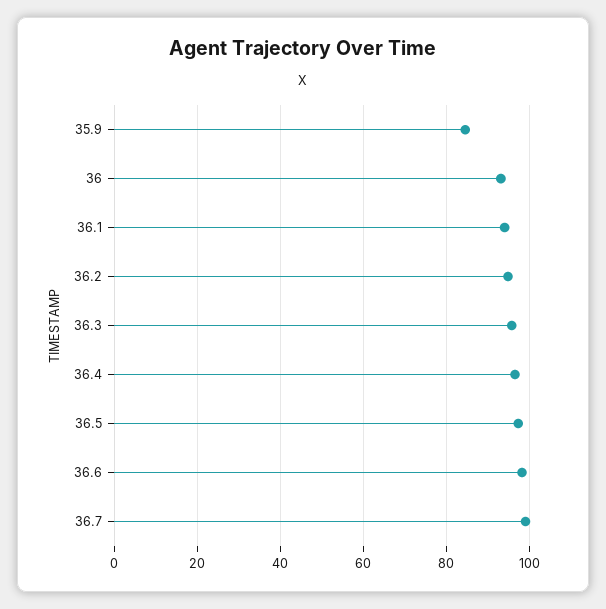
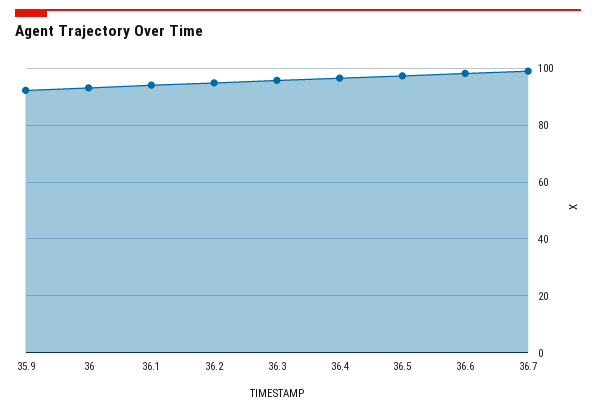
  {
-   "35.9": 84,
+   "35.9": 92.5,
    "36": 94,
    "36.1": 94,
    "36.2": 94,
    "36.3": 96,
    "36.4": 96,
    "36.5": 98,
    "36.6": 98,
    "36.7": 100
  }

